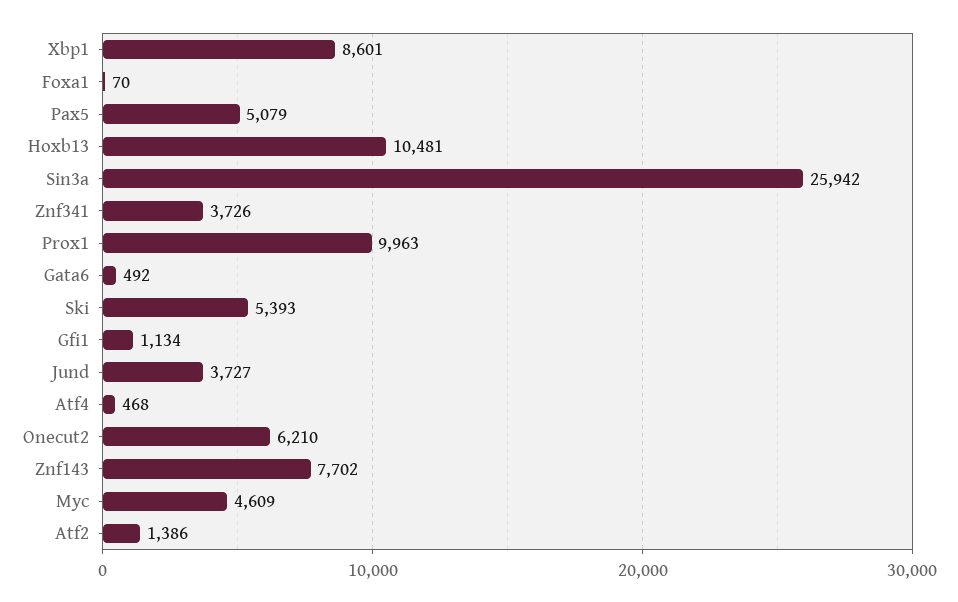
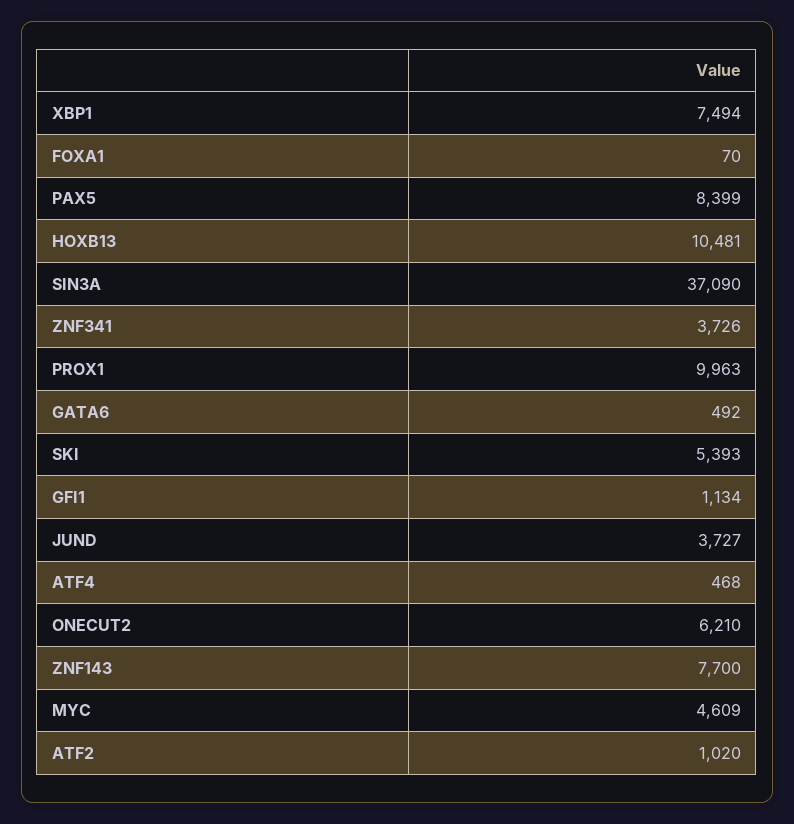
  {
-   "Xbp1": 8601,
+   "Xbp1": 7494,
    "Foxa1": 70,
-   "Pax5": 5079,
+   "Pax5": 8399,
    "Hoxb13": 10481,
-   "Sin3a": 25942,
+   "Sin3a": 37090,
    "Znf341": 3726,
    "Prox1": 9963,
    "Gata6": 492,
    "Ski": 5393,
    "Gfi1": 1134,
    "Jund": 3727,
    "Atf4": 468,
    "Onecut2": 6210,
-   "Znf143": 7702,
+   "Znf143": 7700,
    "Myc": 4609,
-   "Atf2": 1386
+   "Atf2": 1020
  }

